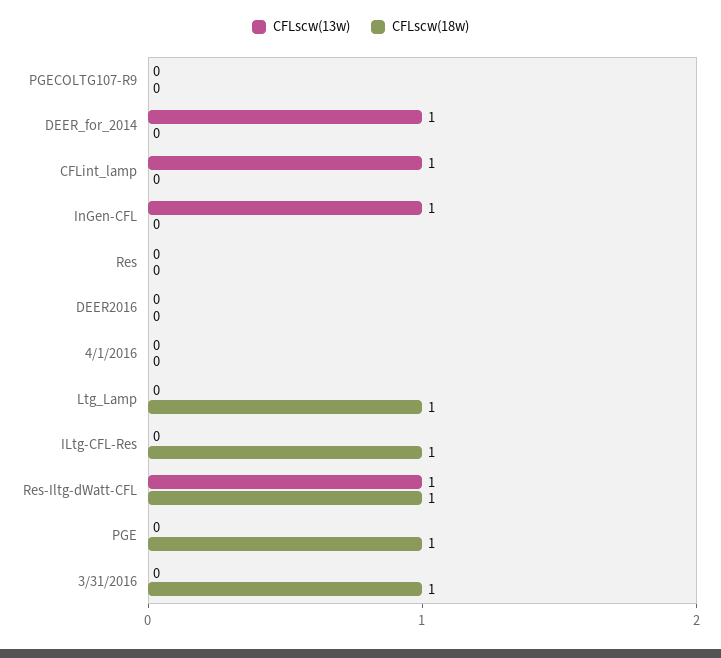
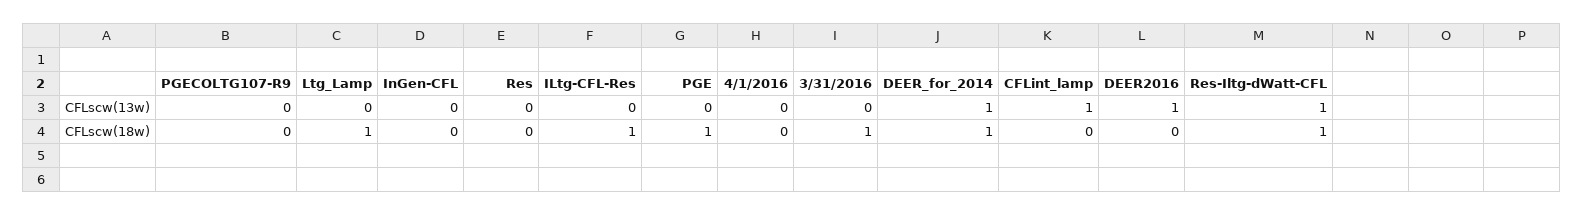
  {
    "CFLscw(13w)": {
      "PGECOLTG107-R9": 0,
      "DEER_for_2014": 1,
      "CFLint_lamp": 1,
-     "InGen-CFL": 1,
+     "InGen-CFL": 0,
      "Res": 0,
-     "DEER2016": 0,
+     "DEER2016": 1,
      "4/1/2016": 0,
      "Ltg_Lamp": 0,
      "ILtg-CFL-Res": 0,
      "Res-Iltg-dWatt-CFL": 1,
      "PGE": 0,
      "3/31/2016": 0
    },
    "CFLscw(18w)": {
      "PGECOLTG107-R9": 0,
-     "DEER_for_2014": 0,
+     "DEER_for_2014": 1,
      "CFLint_lamp": 0,
      "InGen-CFL": 0,
      "Res": 0,
      "DEER2016": 0,
      "4/1/2016": 0,
      "Ltg_Lamp": 1,
      "ILtg-CFL-Res": 1,
      "Res-Iltg-dWatt-CFL": 1,
      "PGE": 1,
      "3/31/2016": 1
    }
  }

